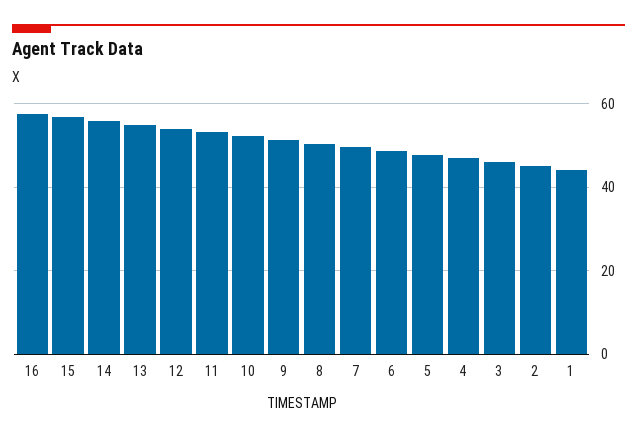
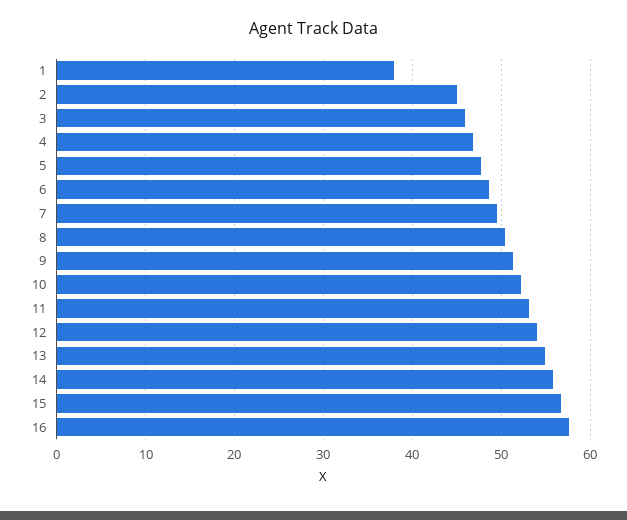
  {
    "16": 58,
    "15": 57,
    "14": 56,
    "13": 55,
    "12": 54,
    "11": 53,
    "10": 52,
    "9": 51,
    "8": 50,
    "7": 50,
    "6": 49,
    "5": 48,
    "4": 47,
    "3": 46,
    "2": 45,
-   "1": 44
+   "1": 38
  }

